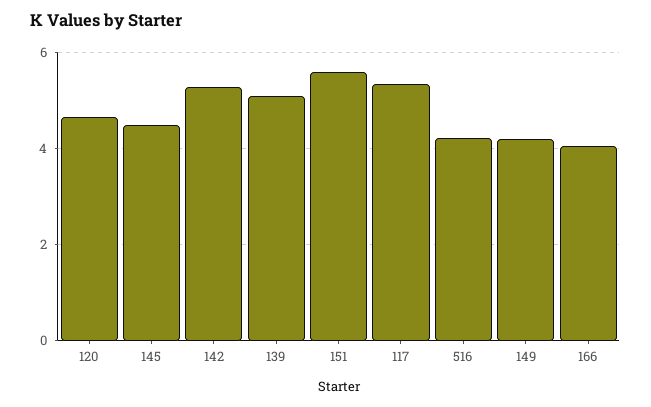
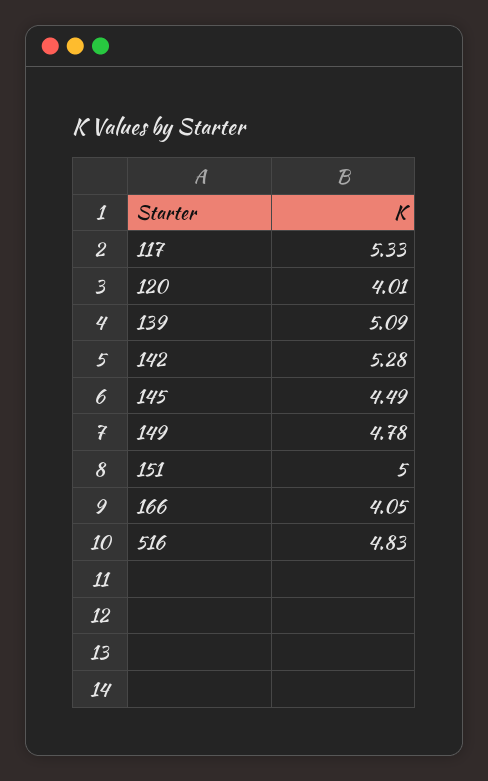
  {
-   "120": 4.6,
+   "120": 4.01,
    "145": 4.49,
    "142": 5.28,
    "139": 5.09,
-   "151": 5.6,
+   "151": 5,
    "117": 5.33,
-   "516": 4.2,
+   "516": 4.83,
-   "149": 4.2,
+   "149": 4.78,
    "166": 4.05
  }

